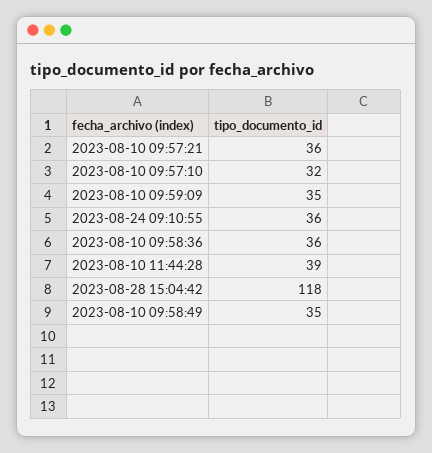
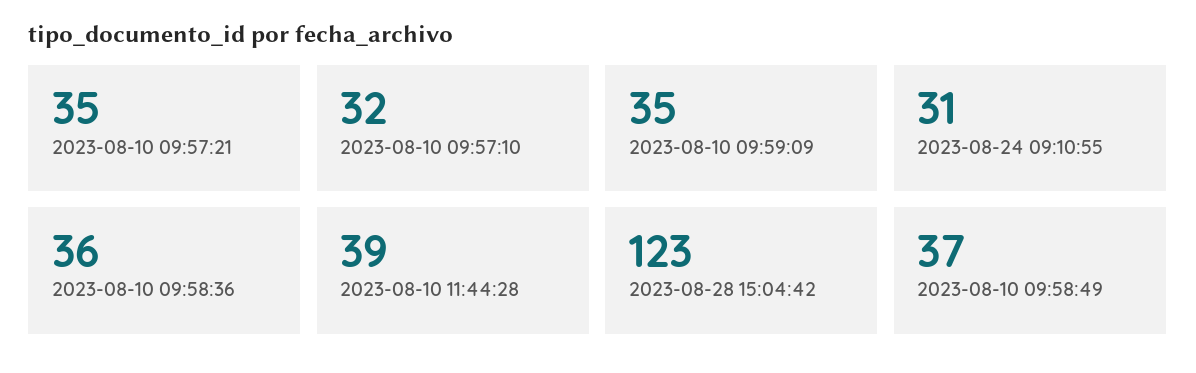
  {
-   "2023-08-10 09:57:21": 36,
+   "2023-08-10 09:57:21": 35,
    "2023-08-10 09:57:10": 32,
    "2023-08-10 09:59:09": 35,
-   "2023-08-24 09:10:55": 36,
+   "2023-08-24 09:10:55": 31,
    "2023-08-10 09:58:36": 36,
    "2023-08-10 11:44:28": 39,
-   "2023-08-28 15:04:42": 118,
+   "2023-08-28 15:04:42": 123,
-   "2023-08-10 09:58:49": 35
+   "2023-08-10 09:58:49": 37
  }

